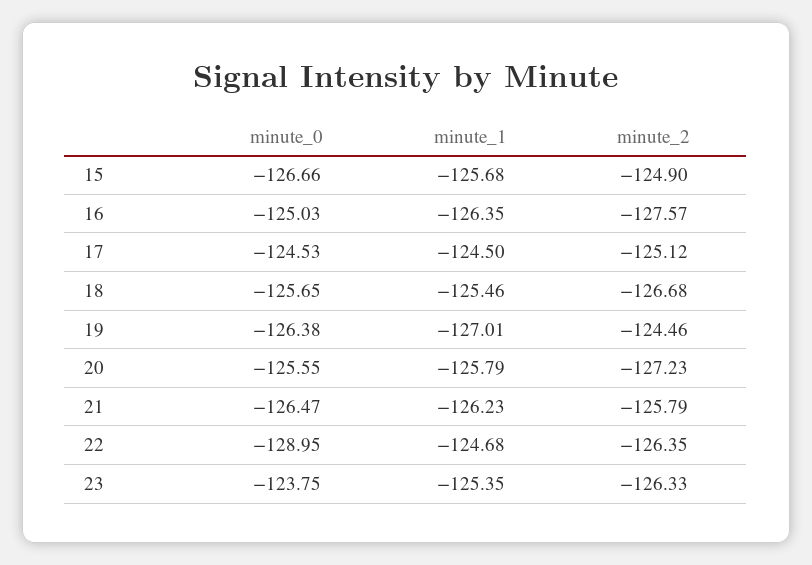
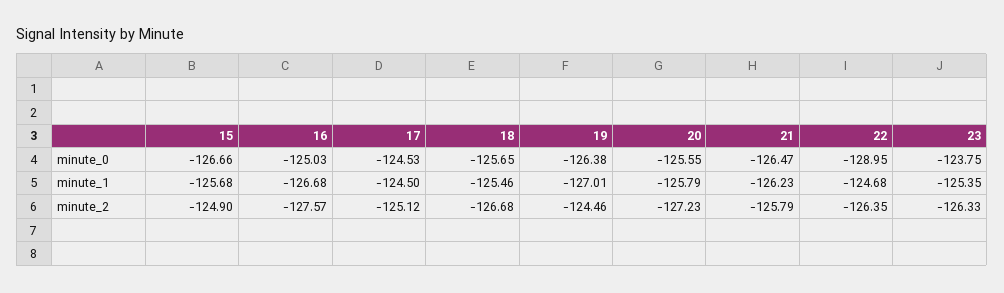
  {
    "minute_0": {
      "15": -126.66,
      "16": -125.03,
      "17": -124.53,
      "18": -125.65,
      "19": -126.38,
      "20": -125.55,
      "21": -126.47,
      "22": -128.95,
      "23": -123.75
    },
    "minute_1": {
      "15": -125.68,
-     "16": -126.35,
+     "16": -126.68,
      "17": -124.5,
      "18": -125.46,
      "19": -127.01,
      "20": -125.79,
      "21": -126.23,
      "22": -124.68,
      "23": -125.35
    },
    "minute_2": {
      "15": -124.9,
      "16": -127.57,
      "17": -125.12,
      "18": -126.68,
      "19": -124.46,
      "20": -127.23,
      "21": -125.79,
      "22": -126.35,
      "23": -126.33
    }
  }

